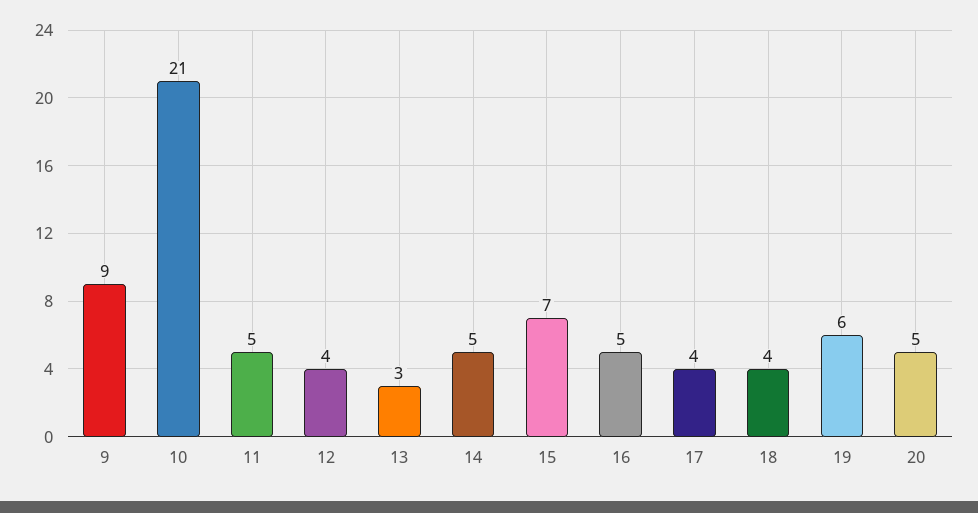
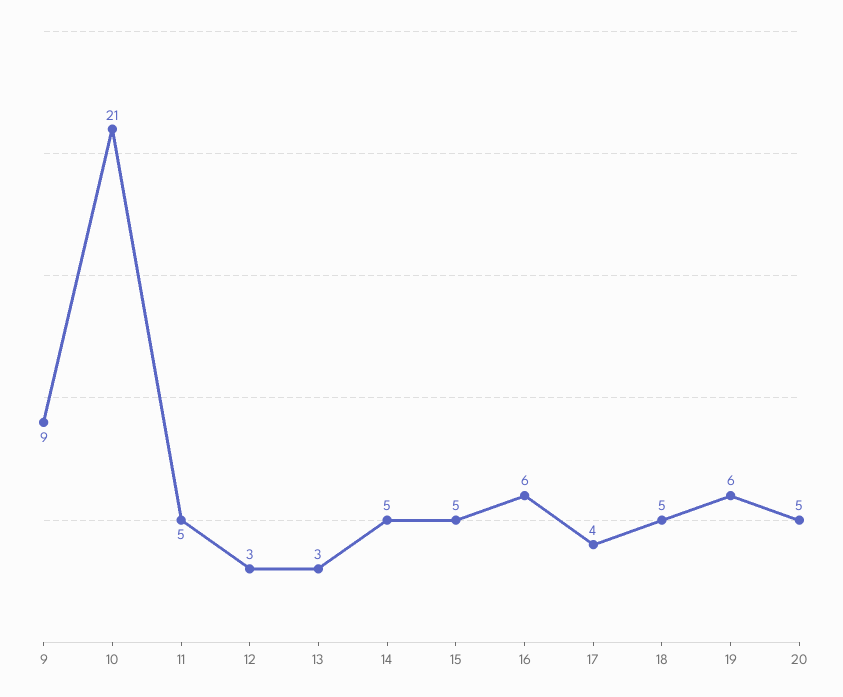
  {
    "9": 9,
    "10": 21,
    "11": 5,
-   "12": 4,
+   "12": 3,
    "13": 3,
    "14": 5,
-   "15": 7,
+   "15": 5,
-   "16": 5,
+   "16": 6,
    "17": 4,
-   "18": 4,
+   "18": 5,
    "19": 6,
    "20": 5
  }

